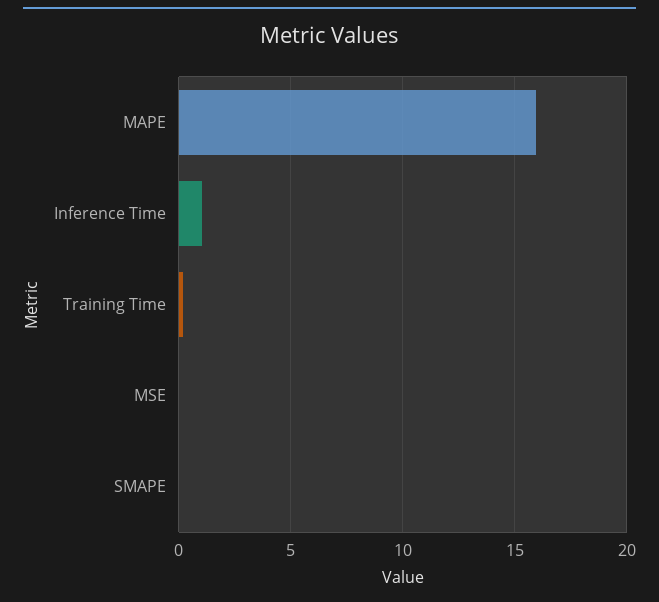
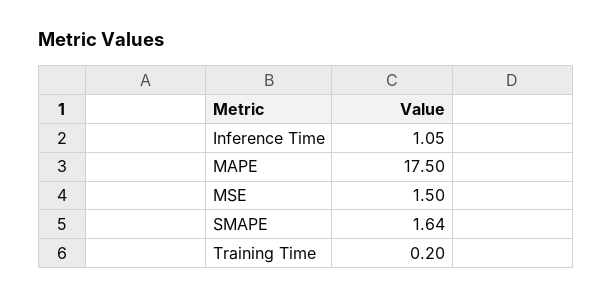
  {
-   "MAPE": 16,
+   "MAPE": 17.5,
    "Inference Time": 1.05,
    "Training Time": 0.2,
-   "MSE": 0,
+   "MSE": 1.5,
-   "SMAPE": 0
+   "SMAPE": 1.64
  }

